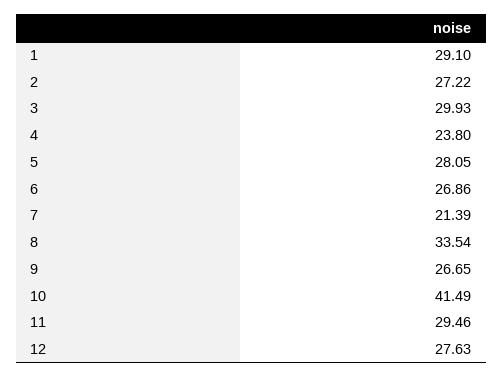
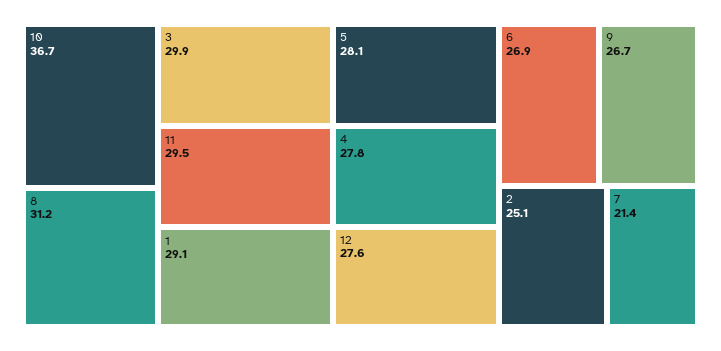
  {
    "1": 29.1,
-   "2": 27.22,
+   "2": 25.1,
    "3": 29.93,
-   "4": 23.8,
+   "4": 27.8,
    "5": 28.05,
    "6": 26.86,
    "7": 21.39,
-   "8": 33.54,
+   "8": 31.2,
    "9": 26.65,
-   "10": 41.49,
+   "10": 36.7,
    "11": 29.46,
    "12": 27.63
  }

